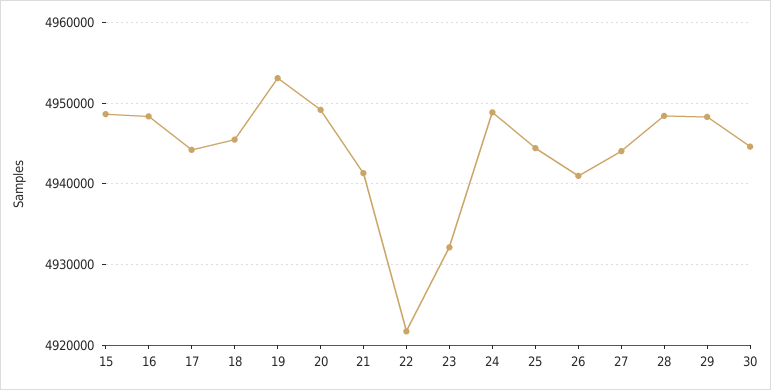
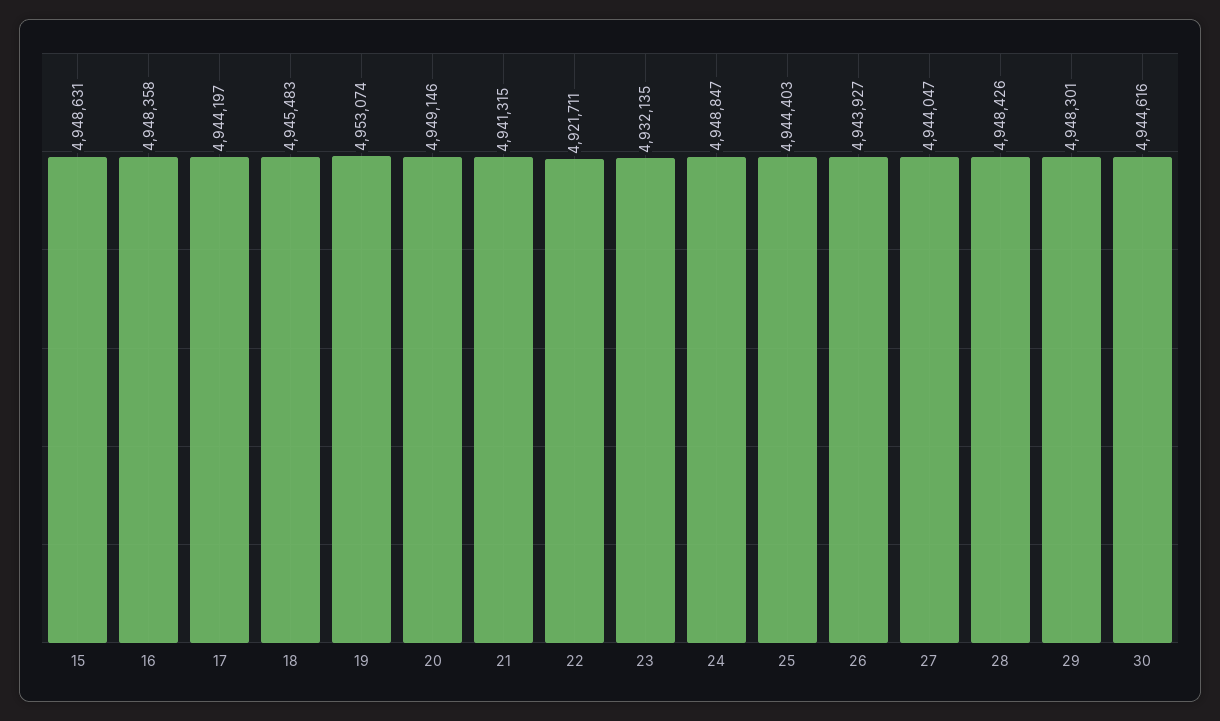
  {
    "15": 4948631,
    "16": 4948358,
    "17": 4944197,
    "18": 4945483,
    "19": 4953074,
    "20": 4949146,
    "21": 4941315,
    "22": 4921711,
    "23": 4932135,
    "24": 4948847,
    "25": 4944403,
-   "26": 4941000,
+   "26": 4943927,
    "27": 4944047,
    "28": 4948426,
    "29": 4948301,
    "30": 4944616
  }

